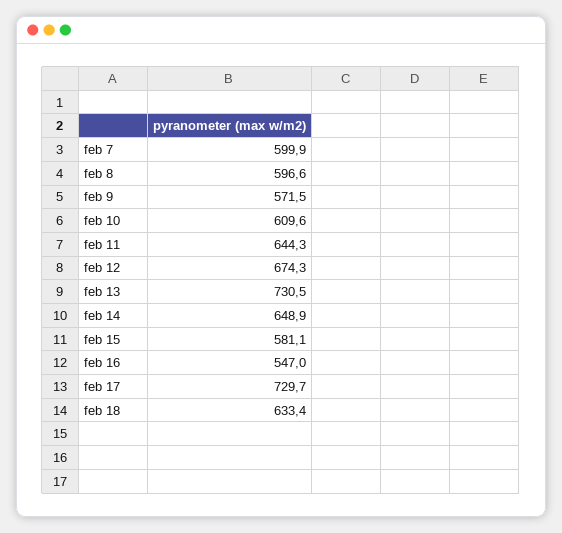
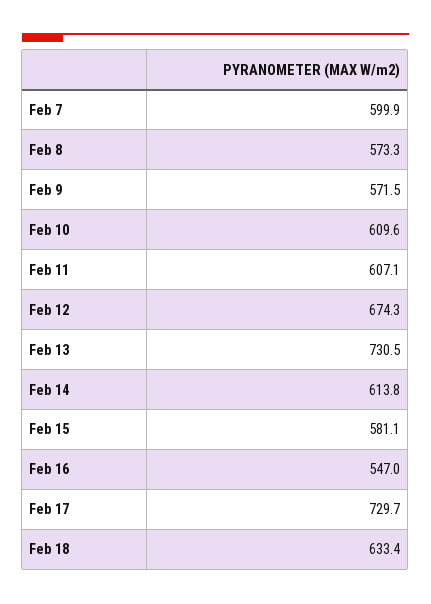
  {
    "feb 7": 599.9,
-   "feb 8": 596.6,
+   "feb 8": 573.3,
    "feb 9": 571.5,
    "feb 10": 609.6,
-   "feb 11": 644.3,
+   "feb 11": 607.1,
    "feb 12": 674.3,
    "feb 13": 730.5,
-   "feb 14": 648.9,
+   "feb 14": 613.8,
    "feb 15": 581.1,
    "feb 16": 547,
    "feb 17": 729.7,
    "feb 18": 633.4
  }

